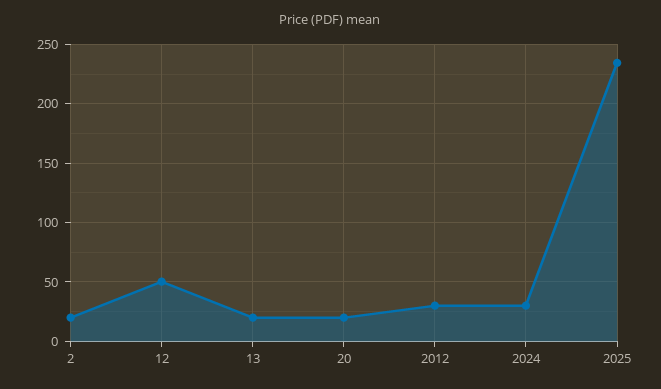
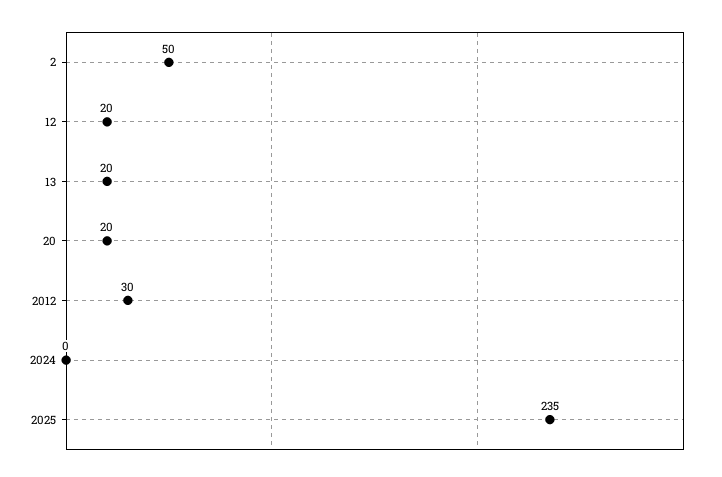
  {
-   "2": 20,
+   "2": 50,
-   "12": 50,
+   "12": 20,
    "13": 20,
    "20": 20,
    "2012": 30,
-   "2024": 30,
+   "2024": 0,
    "2025": 235
  }

